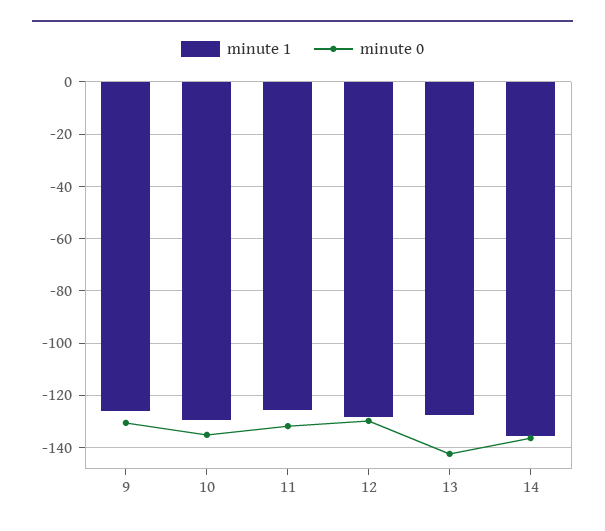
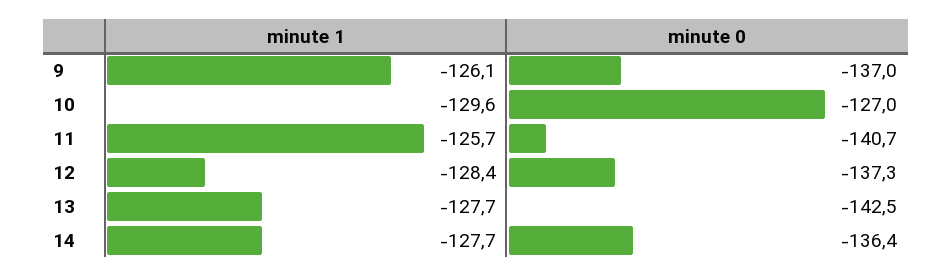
  {
    "minute 1": {
      "9": -126.1,
      "10": -129.6,
      "11": -125.7,
      "12": -128.4,
      "13": -127.7,
-     "14": -135
+     "14": -127.7
    },
    "minute 0": {
-     "9": -130,
+     "9": -137,
-     "10": -135,
+     "10": -127,
-     "11": -132.5,
+     "11": -140.7,
-     "12": -130,
+     "12": -137.3,
      "13": -142.5,
      "14": -136.4
    }
  }

